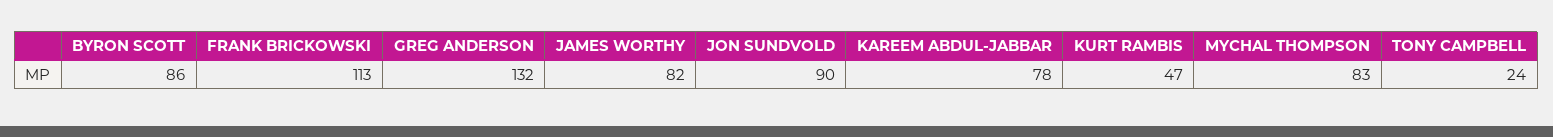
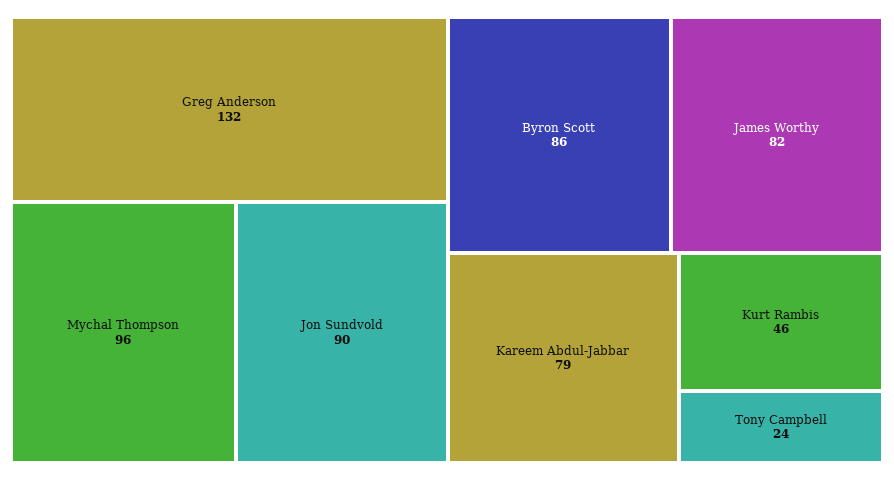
  {
    "BYRON SCOTT": 86,
-   "FRANK BRICKOWSKI": 113,
    "GREG ANDERSON": 132,
    "JAMES WORTHY": 82,
    "JON SUNDVOLD": 90,
-   "KAREEM ABDUL-JABBAR": 78,
+   "KAREEM ABDUL-JABBAR": 79,
-   "KURT RAMBIS": 47,
+   "KURT RAMBIS": 46,
-   "MYCHAL THOMPSON": 83,
+   "MYCHAL THOMPSON": 96,
    "TONY CAMPBELL": 24
  }

